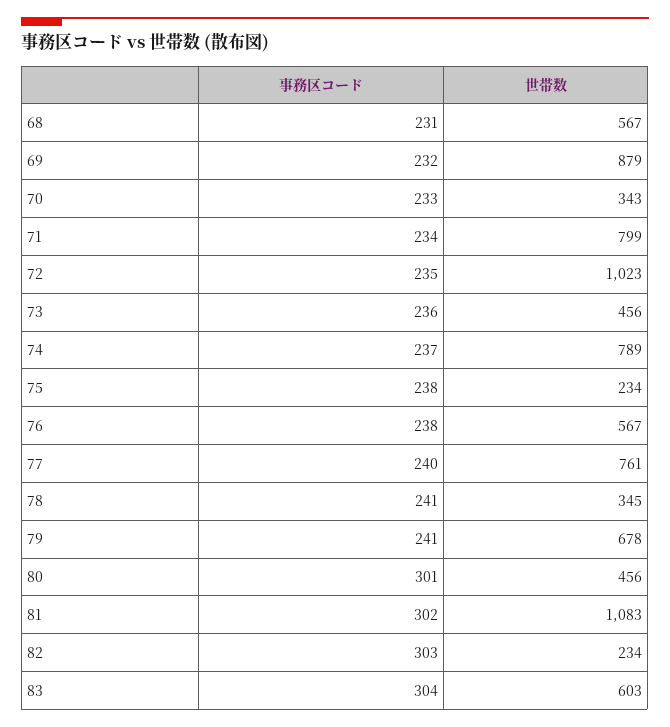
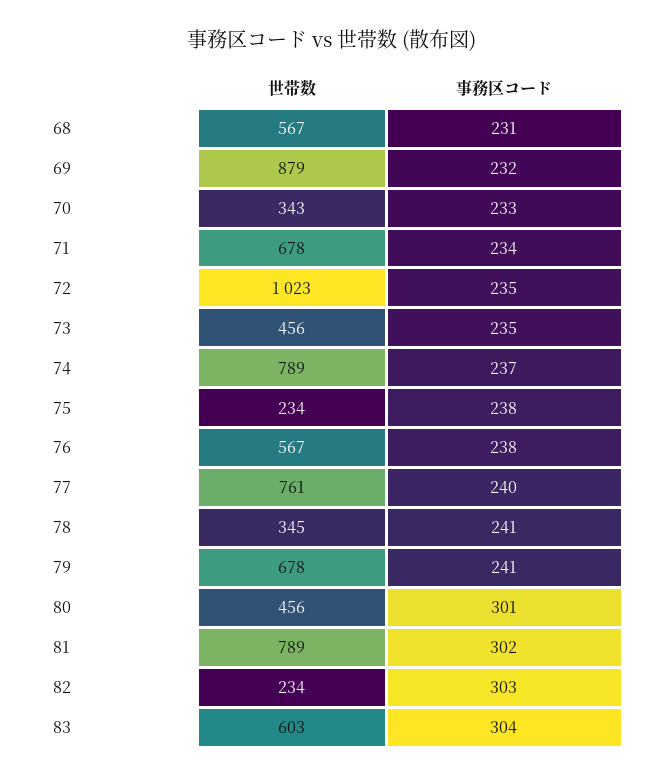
  {
    "事務区コード": {
      "68": 231,
      "69": 232,
      "70": 233,
      "71": 234,
      "72": 235,
-     "73": 236,
+     "73": 235,
      "74": 237,
      "75": 238,
      "76": 238,
      "77": 240,
      "78": 241,
      "79": 241,
      "80": 301,
      "81": 302,
      "82": 303,
      "83": 304
    },
    "世帯数": {
      "68": 567,
      "69": 879,
      "70": 343,
-     "71": 799,
+     "71": 678,
      "72": 1023,
      "73": 456,
      "74": 789,
      "75": 234,
      "76": 567,
      "77": 761,
      "78": 345,
      "79": 678,
      "80": 456,
-     "81": 1083,
+     "81": 789,
      "82": 234,
      "83": 603
    }
  }

